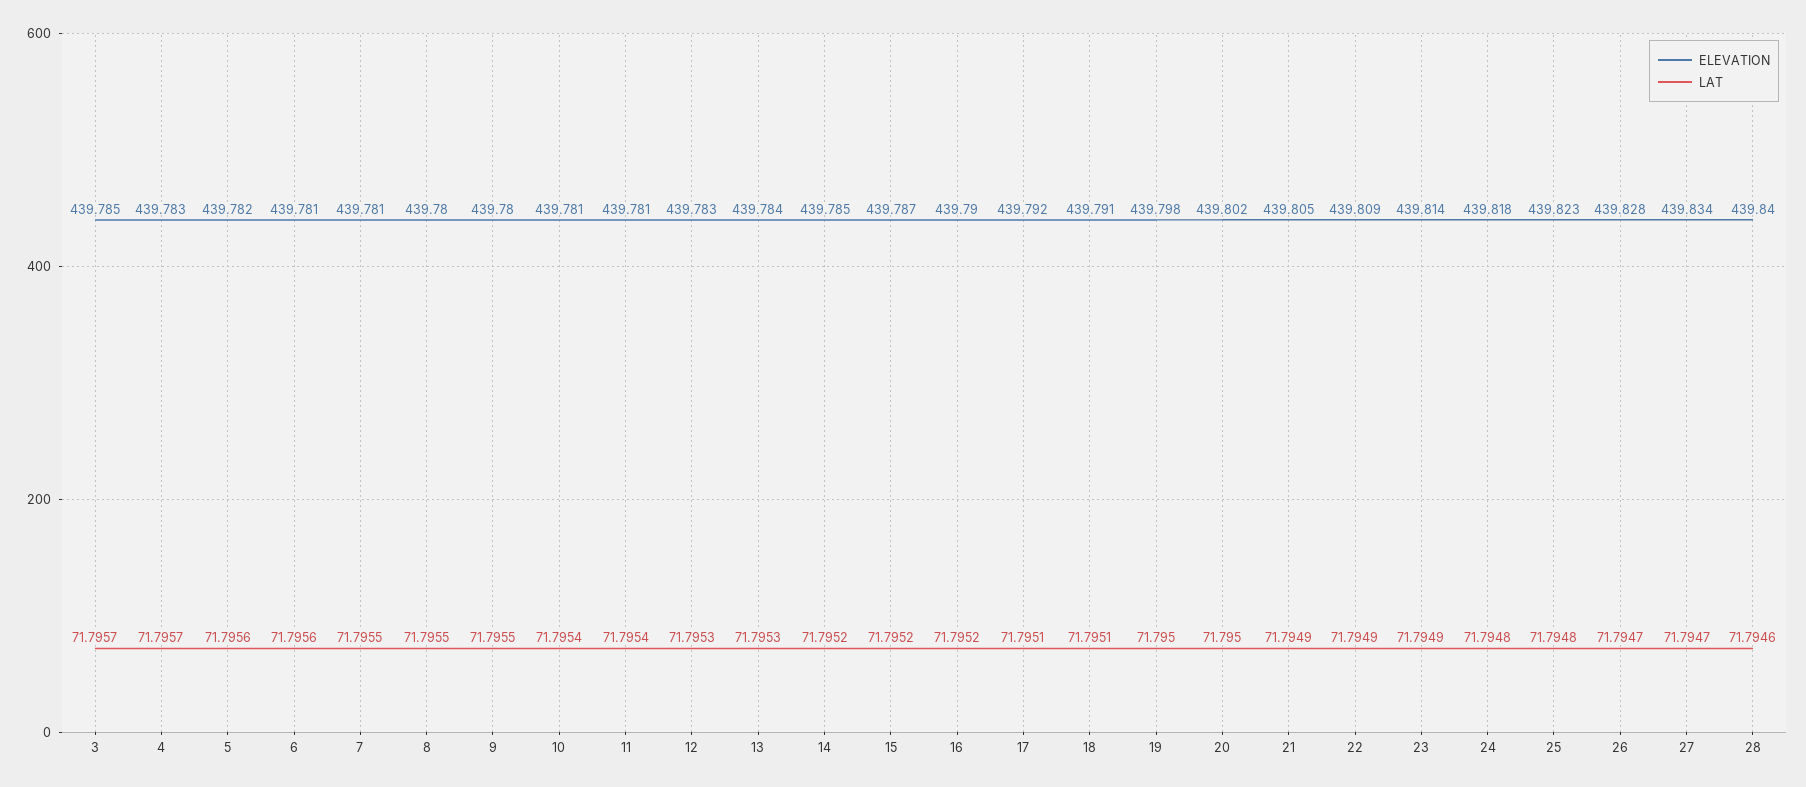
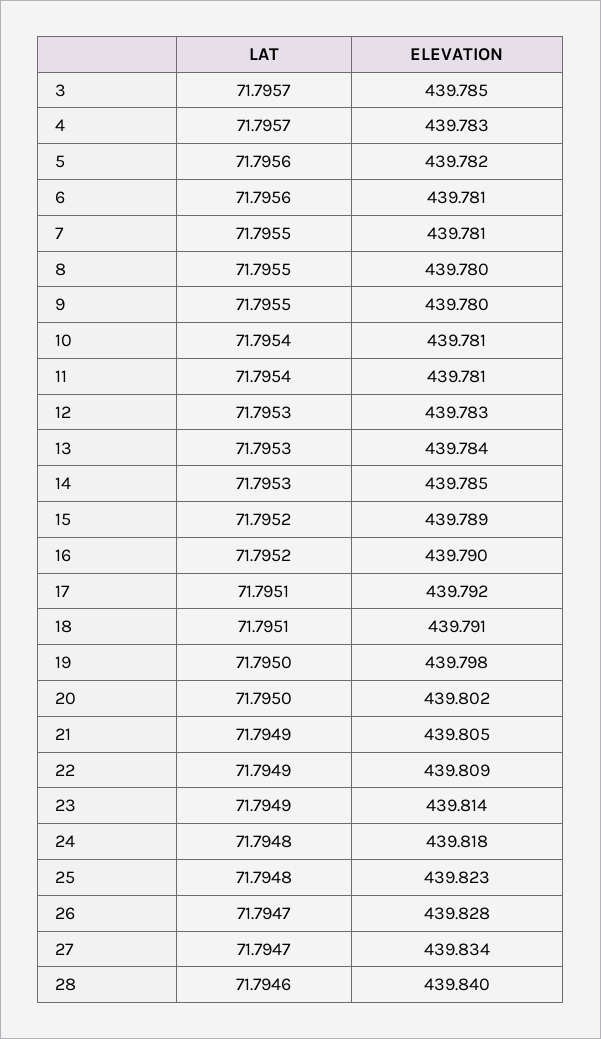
  {
    "ELEVATION": {
      "3": 439.785,
      "4": 439.783,
      "5": 439.782,
      "6": 439.781,
      "7": 439.781,
      "8": 439.78,
      "9": 439.78,
      "10": 439.781,
      "11": 439.781,
      "12": 439.783,
      "13": 439.784,
      "14": 439.785,
-     "15": 439.787,
+     "15": 439.789,
      "16": 439.79,
      "17": 439.792,
      "18": 439.791,
      "19": 439.798,
      "20": 439.802,
      "21": 439.805,
      "22": 439.809,
      "23": 439.814,
      "24": 439.818,
      "25": 439.823,
      "26": 439.828,
      "27": 439.834,
      "28": 439.84
    },
    "LAT": {
      "3": 71.7957,
      "4": 71.7957,
      "5": 71.7956,
      "6": 71.7956,
      "7": 71.7955,
      "8": 71.7955,
      "9": 71.7955,
      "10": 71.7954,
      "11": 71.7954,
      "12": 71.7953,
      "13": 71.7953,
-     "14": 71.7952,
+     "14": 71.7953,
      "15": 71.7952,
      "16": 71.7952,
      "17": 71.7951,
      "18": 71.7951,
      "19": 71.795,
      "20": 71.795,
      "21": 71.7949,
      "22": 71.7949,
      "23": 71.7949,
      "24": 71.7948,
      "25": 71.7948,
      "26": 71.7947,
      "27": 71.7947,
      "28": 71.7946
    }
  }

